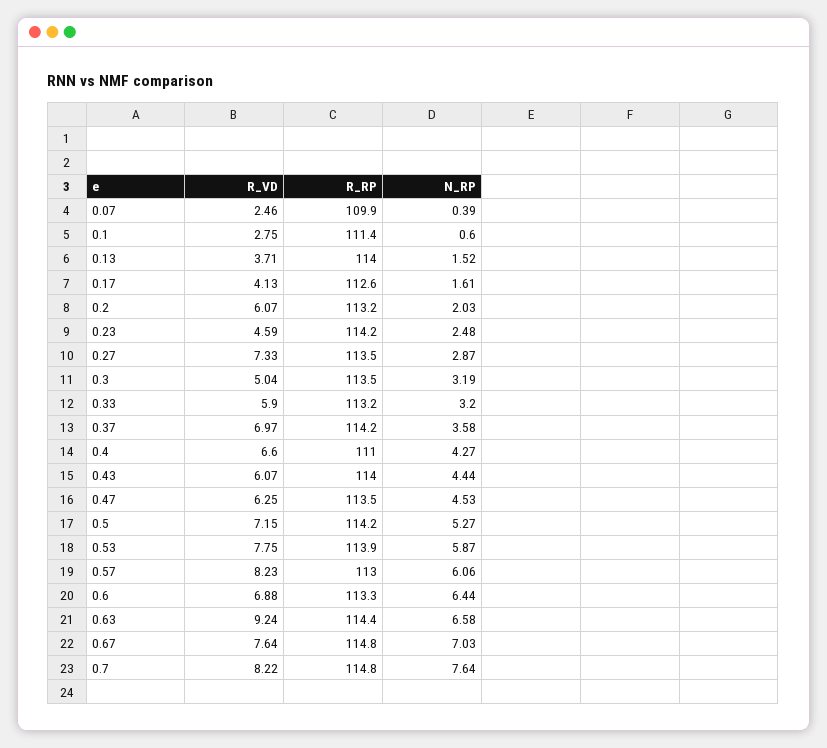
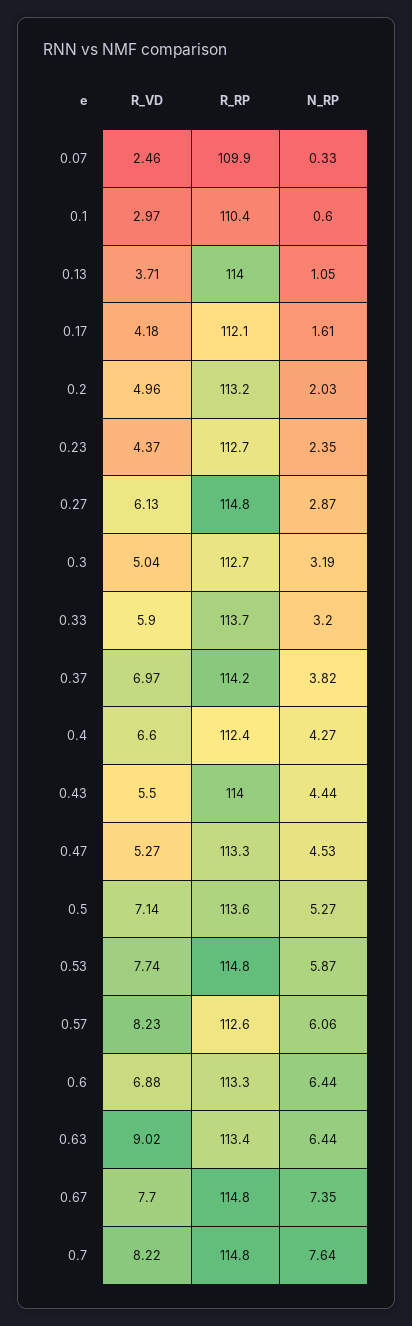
  {
    "R_VD": {
      "0.07": 2.46,
-     "0.1": 2.75,
+     "0.1": 2.97,
      "0.13": 3.71,
-     "0.17": 4.13,
+     "0.17": 4.18,
-     "0.2": 6.07,
+     "0.2": 4.96,
-     "0.23": 4.59,
+     "0.23": 4.37,
-     "0.27": 7.33,
+     "0.27": 6.13,
      "0.3": 5.04,
      "0.33": 5.9,
      "0.37": 6.97,
      "0.4": 6.6,
-     "0.43": 6.07,
+     "0.43": 5.5,
-     "0.47": 6.25,
+     "0.47": 5.27,
-     "0.5": 7.15,
+     "0.5": 7.14,
-     "0.53": 7.75,
+     "0.53": 7.74,
      "0.57": 8.23,
      "0.6": 6.88,
-     "0.63": 9.24,
+     "0.63": 9.02,
-     "0.67": 7.64,
+     "0.67": 7.7,
      "0.7": 8.22
    },
    "R_RP": {
      "0.07": 109.9,
-     "0.1": 111.4,
+     "0.1": 110.4,
      "0.13": 114,
-     "0.17": 112.6,
+     "0.17": 112.1,
      "0.2": 113.2,
-     "0.23": 114.2,
+     "0.23": 112.7,
-     "0.27": 113.5,
+     "0.27": 114.8,
-     "0.3": 113.5,
+     "0.3": 112.7,
-     "0.33": 113.2,
+     "0.33": 113.7,
      "0.37": 114.2,
-     "0.4": 111,
+     "0.4": 112.4,
      "0.43": 114,
-     "0.47": 113.5,
+     "0.47": 113.3,
-     "0.5": 114.2,
+     "0.5": 113.6,
-     "0.53": 113.9,
+     "0.53": 114.8,
-     "0.57": 113,
+     "0.57": 112.6,
      "0.6": 113.3,
-     "0.63": 114.4,
+     "0.63": 113.4,
      "0.67": 114.8,
      "0.7": 114.8
    },
    "N_RP": {
-     "0.07": 0.39,
+     "0.07": 0.33,
      "0.1": 0.6,
-     "0.13": 1.52,
+     "0.13": 1.05,
      "0.17": 1.61,
      "0.2": 2.03,
-     "0.23": 2.48,
+     "0.23": 2.35,
      "0.27": 2.87,
      "0.3": 3.19,
      "0.33": 3.2,
-     "0.37": 3.58,
+     "0.37": 3.82,
      "0.4": 4.27,
      "0.43": 4.44,
      "0.47": 4.53,
      "0.5": 5.27,
      "0.53": 5.87,
      "0.57": 6.06,
      "0.6": 6.44,
-     "0.63": 6.58,
+     "0.63": 6.44,
-     "0.67": 7.03,
+     "0.67": 7.35,
      "0.7": 7.64
    }
  }

